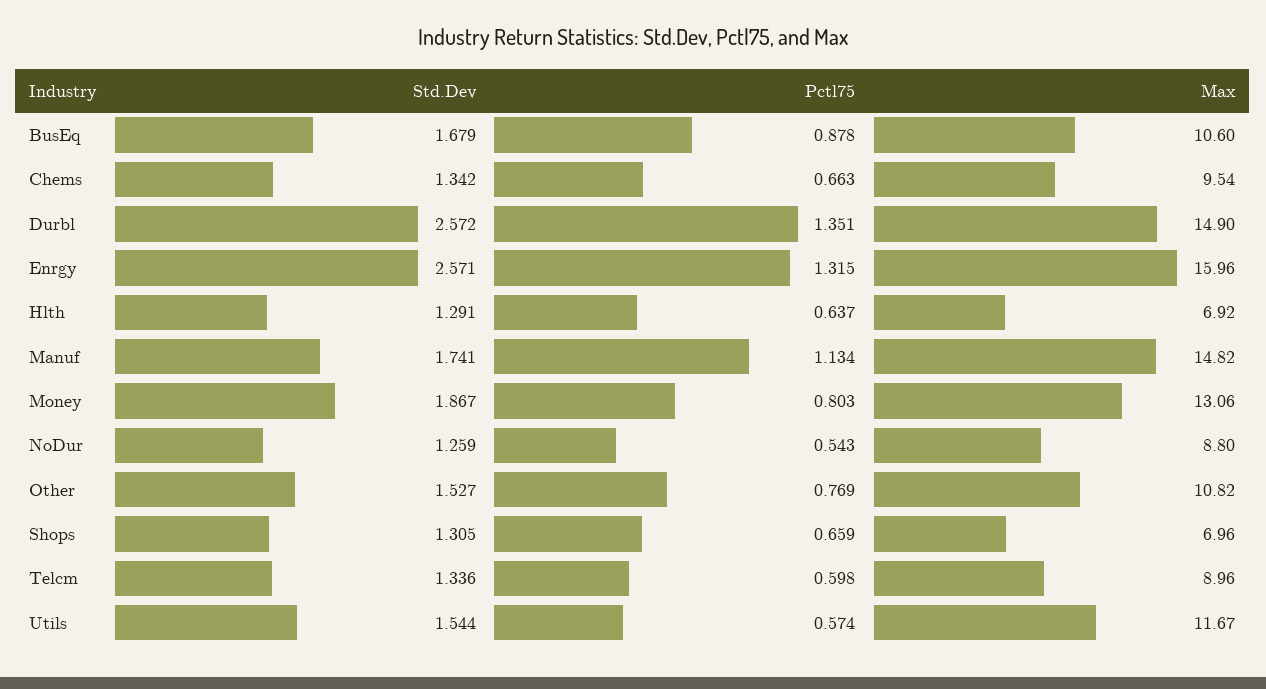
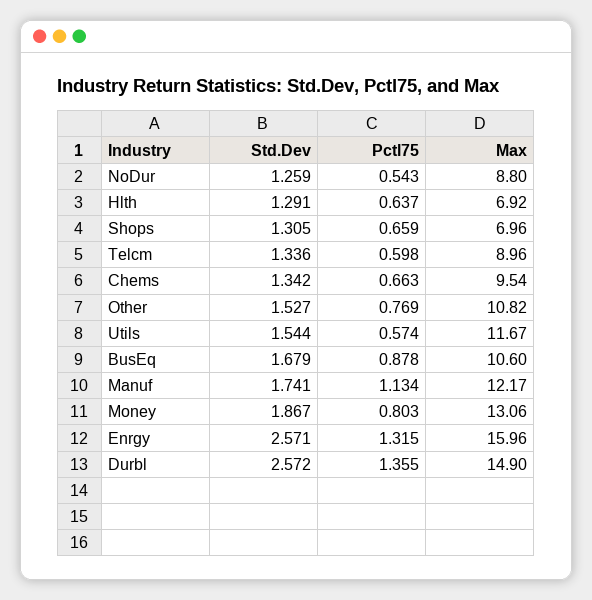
  {
    "Std.Dev": {
      "BusEq": 1.679,
      "Chems": 1.342,
      "Durbl": 2.572,
      "Enrgy": 2.571,
      "Hlth": 1.291,
      "Manuf": 1.741,
      "Money": 1.867,
      "NoDur": 1.259,
      "Other": 1.527,
      "Shops": 1.305,
      "Telcm": 1.336,
      "Utils": 1.544
    },
    "Pctl75": {
      "BusEq": 0.878,
      "Chems": 0.663,
-     "Durbl": 1.351,
+     "Durbl": 1.355,
      "Enrgy": 1.315,
      "Hlth": 0.637,
      "Manuf": 1.134,
      "Money": 0.803,
      "NoDur": 0.543,
      "Other": 0.769,
      "Shops": 0.659,
      "Telcm": 0.598,
      "Utils": 0.574
    },
    "Max": {
      "BusEq": 10.6,
      "Chems": 9.54,
      "Durbl": 14.9,
      "Enrgy": 15.96,
      "Hlth": 6.92,
-     "Manuf": 14.82,
+     "Manuf": 12.17,
      "Money": 13.06,
      "NoDur": 8.8,
      "Other": 10.82,
      "Shops": 6.96,
      "Telcm": 8.96,
      "Utils": 11.67
    }
  }

